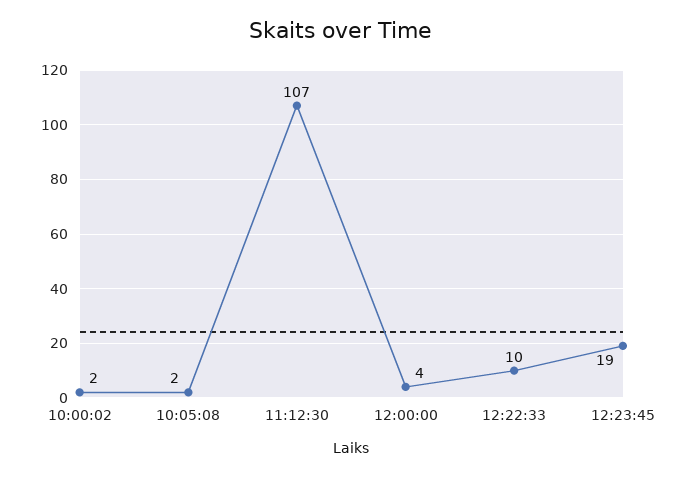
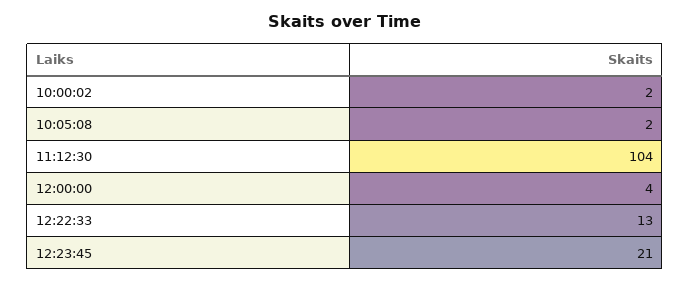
  {
    "10:00:02": 2,
    "10:05:08": 2,
-   "11:12:30": 107,
+   "11:12:30": 104,
    "12:00:00": 4,
-   "12:22:33": 10,
+   "12:22:33": 13,
-   "12:23:45": 19
+   "12:23:45": 21
  }

